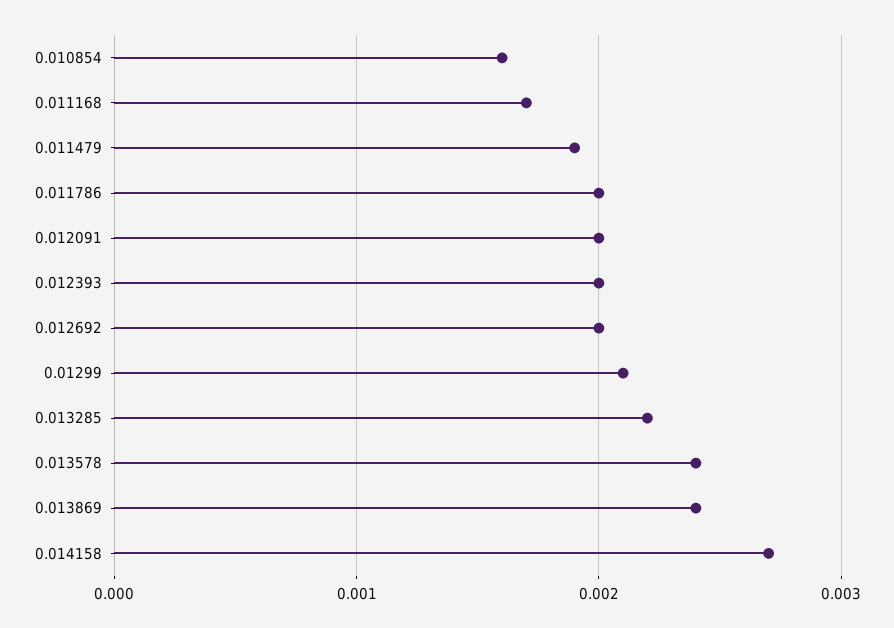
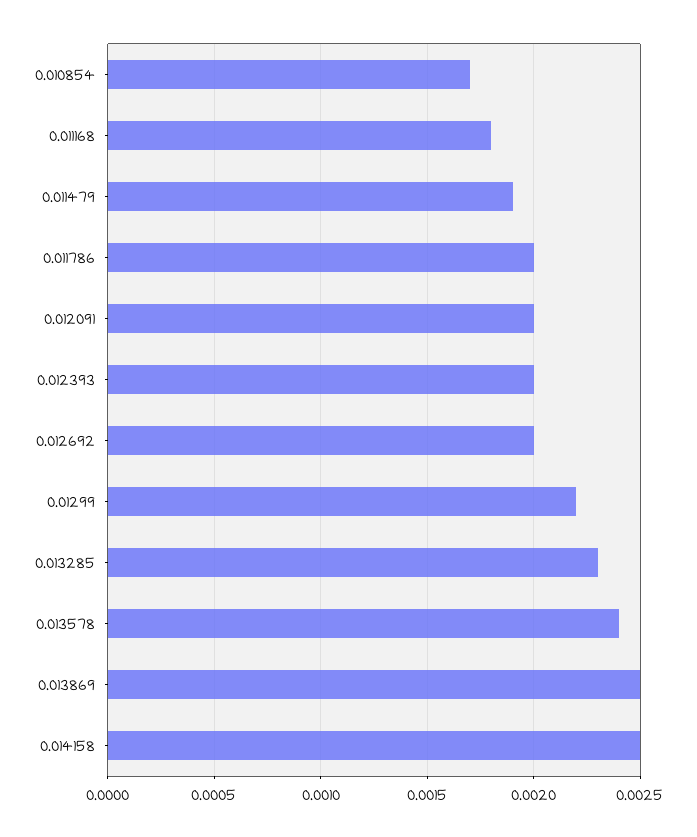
  {
-   "0.010854": 0.0016,
+   "0.010854": 0.0017,
-   "0.011168": 0.0017,
+   "0.011168": 0.0018,
    "0.011479": 0.0019,
    "0.011786": 0.002,
    "0.012091": 0.002,
    "0.012393": 0.002,
    "0.012692": 0.002,
-   "0.01299": 0.0021,
+   "0.01299": 0.0022,
-   "0.013285": 0.0022,
+   "0.013285": 0.0023,
    "0.013578": 0.0024,
-   "0.013869": 0.0024,
+   "0.013869": 0.0025,
-   "0.014158": 0.0027
+   "0.014158": 0.0025
  }

